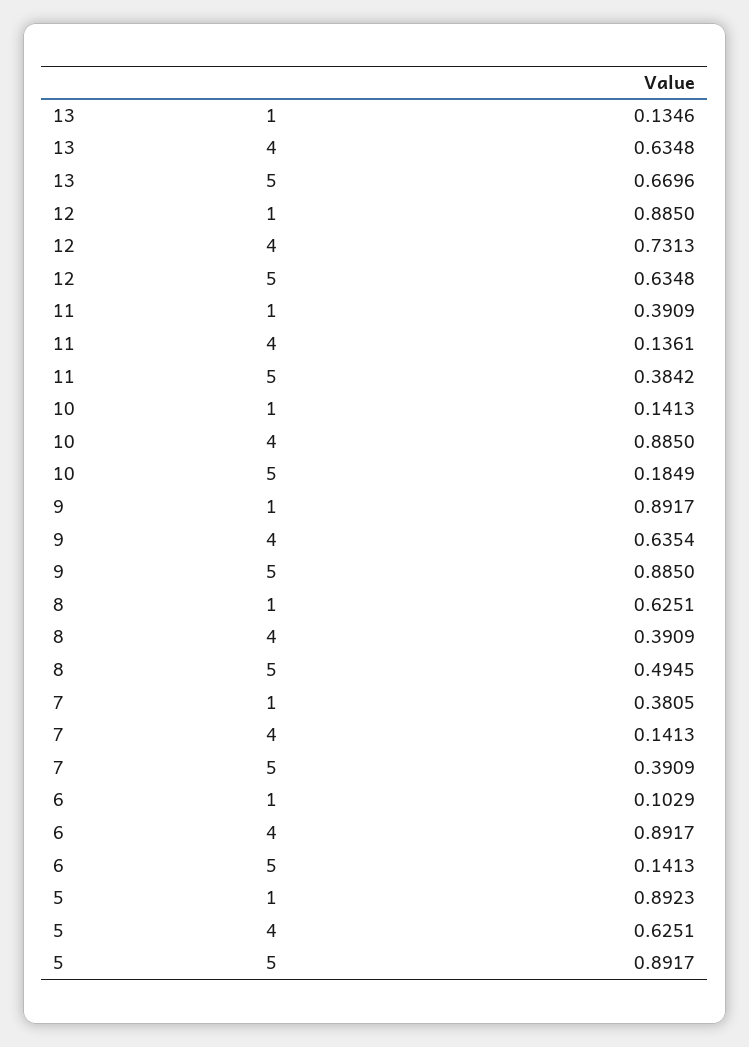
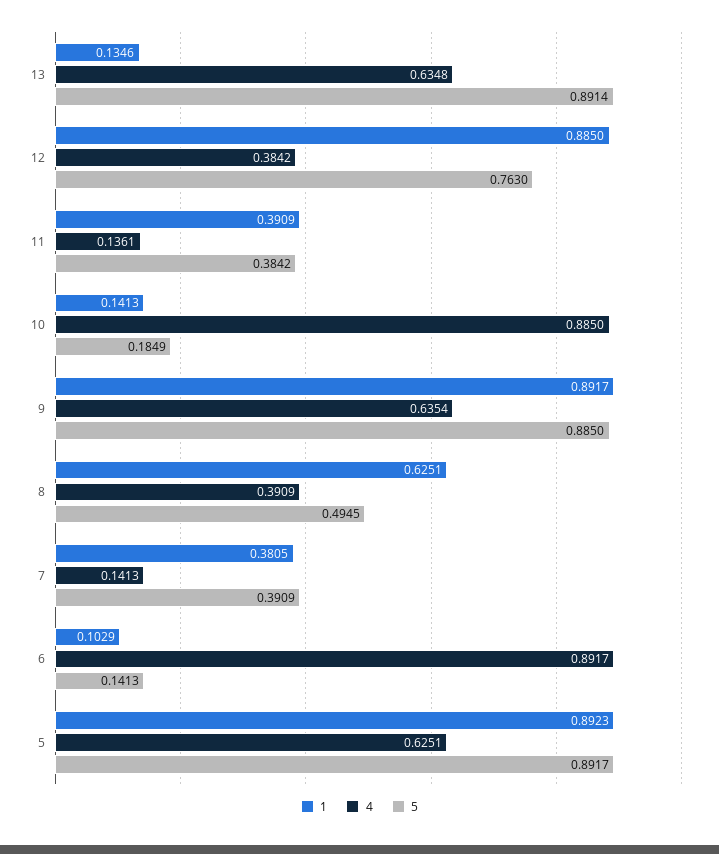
  {
    "1": {
      "13": 0.1346,
      "12": 0.885,
      "11": 0.3909,
      "10": 0.1413,
      "9": 0.8917,
      "8": 0.6251,
      "7": 0.3805,
      "6": 0.1029,
      "5": 0.8923
    },
    "4": {
      "13": 0.6348,
-     "12": 0.7313,
+     "12": 0.3842,
      "11": 0.1361,
      "10": 0.885,
      "9": 0.6354,
      "8": 0.3909,
      "7": 0.1413,
      "6": 0.8917,
      "5": 0.6251
    },
    "5": {
-     "13": 0.6696,
+     "13": 0.8914,
-     "12": 0.6348,
+     "12": 0.763,
      "11": 0.3842,
      "10": 0.1849,
      "9": 0.885,
      "8": 0.4945,
      "7": 0.3909,
      "6": 0.1413,
      "5": 0.8917
    }
  }

